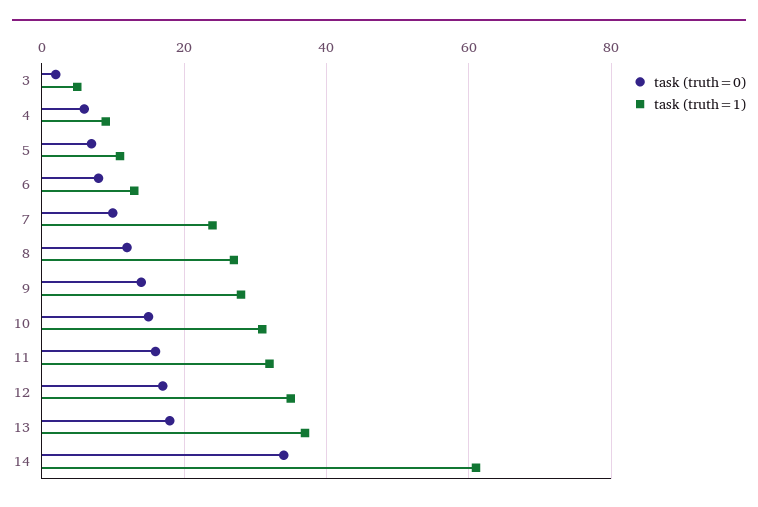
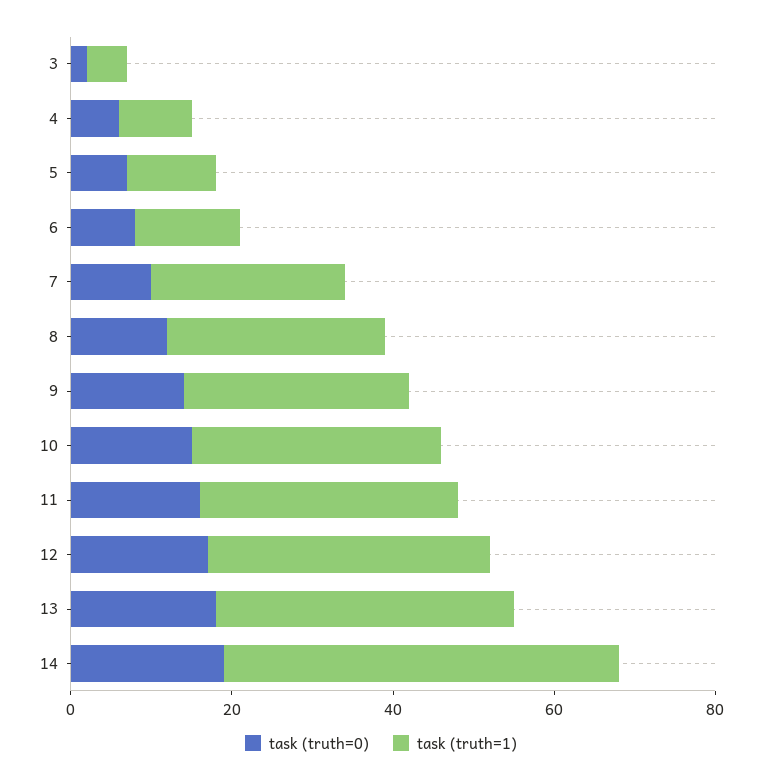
  {
    "task (truth=0)": {
      "3": 0,
      "4": 5,
      "5": 5,
      "6": 10,
      "7": 10,
      "8": 10,
      "9": 15,
      "10": 15,
      "11": 15,
      "12": 15,
      "13": 20,
-     "14": 35
+     "14": 20
    },
    "task (truth=1)": {
      "3": 5,
      "4": 10,
      "5": 10,
      "6": 15,
      "7": 25,
      "8": 25,
      "9": 30,
      "10": 30,
      "11": 30,
      "12": 35,
      "13": 35,
-     "14": 60
+     "14": 50
    }
  }

